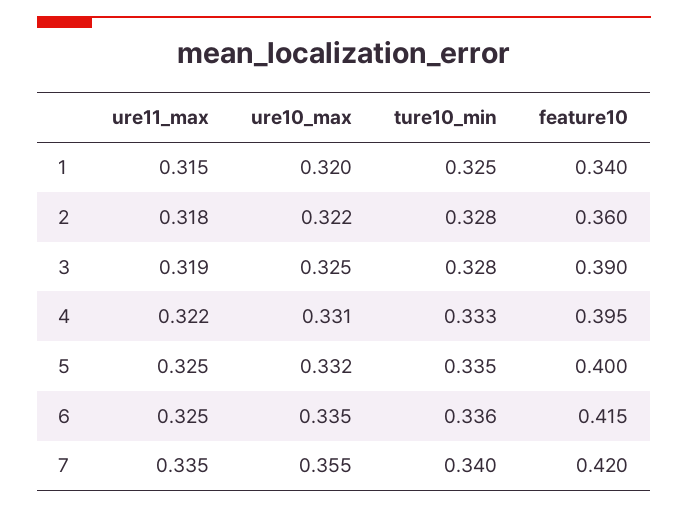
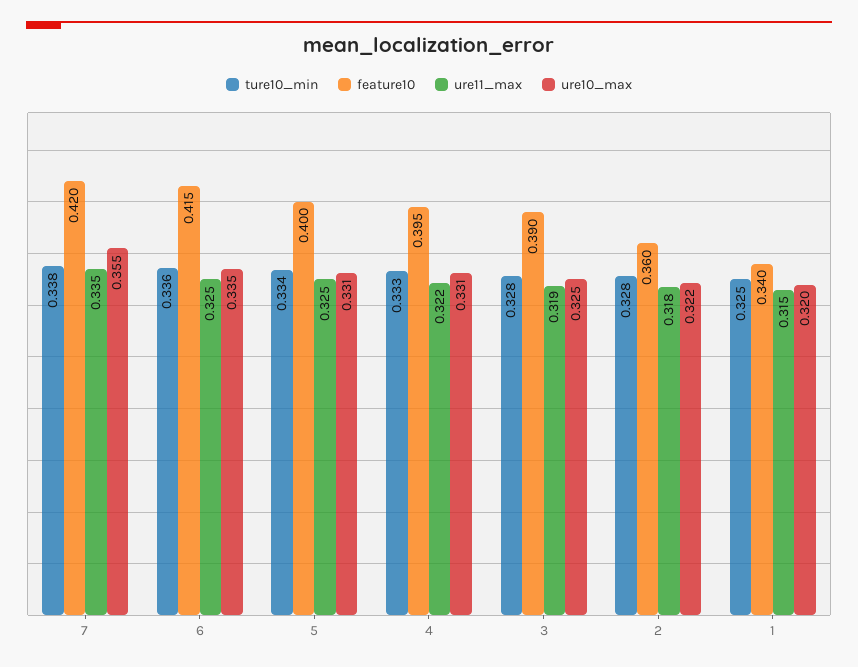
  {
    "ure11_max": {
      "1": 0.315,
      "2": 0.318,
      "3": 0.319,
      "4": 0.322,
      "5": 0.325,
      "6": 0.325,
      "7": 0.335
    },
    "ure10_max": {
      "1": 0.32,
      "2": 0.322,
      "3": 0.325,
      "4": 0.331,
-     "5": 0.332,
+     "5": 0.331,
      "6": 0.335,
      "7": 0.355
    },
    "ture10_min": {
      "1": 0.325,
      "2": 0.328,
      "3": 0.328,
      "4": 0.333,
-     "5": 0.335,
+     "5": 0.334,
      "6": 0.336,
-     "7": 0.34
+     "7": 0.338
    },
    "feature10": {
      "1": 0.34,
      "2": 0.36,
      "3": 0.39,
      "4": 0.395,
      "5": 0.4,
      "6": 0.415,
      "7": 0.42
    }
  }

